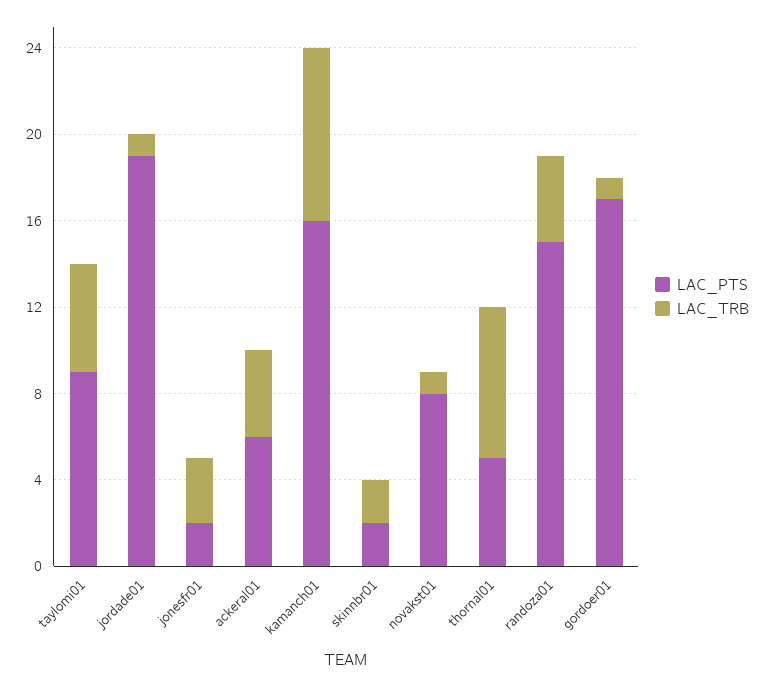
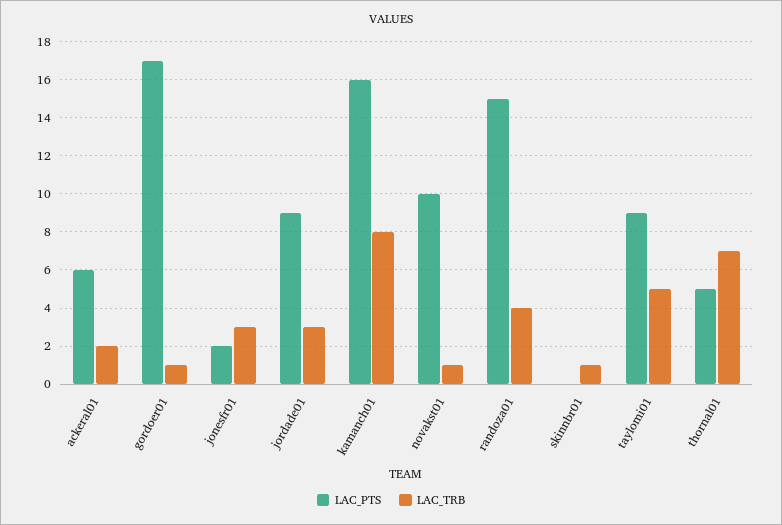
  {
    "LAC_PTS": {
      "taylomi01": 9,
-     "jordade01": 19,
+     "jordade01": 9,
      "jonesfr01": 2,
      "ackeral01": 6,
      "kamanch01": 16,
-     "skinnbr01": 2,
+     "skinnbr01": 0,
-     "novakst01": 8,
+     "novakst01": 10,
      "thornal01": 5,
      "randoza01": 15,
      "gordoer01": 17
    },
    "LAC_TRB": {
      "taylomi01": 5,
-     "jordade01": 1,
+     "jordade01": 3,
      "jonesfr01": 3,
-     "ackeral01": 4,
+     "ackeral01": 2,
      "kamanch01": 8,
-     "skinnbr01": 2,
+     "skinnbr01": 1,
      "novakst01": 1,
      "thornal01": 7,
      "randoza01": 4,
      "gordoer01": 1
    }
  }

